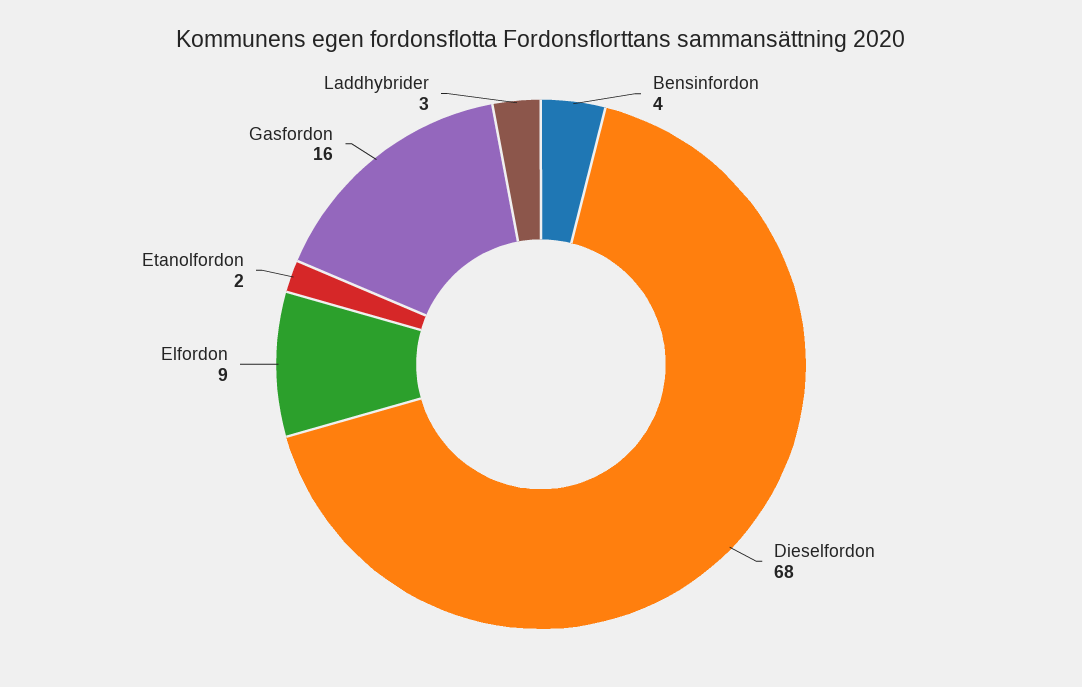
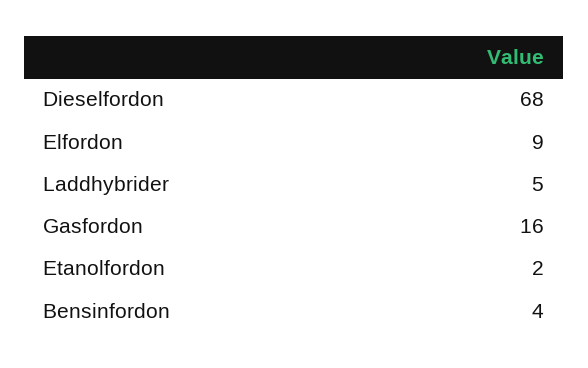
  {
    "Bensinfordon": 4,
    "Dieselfordon": 68,
    "Elfordon": 9,
    "Etanolfordon": 2,
    "Gasfordon": 16,
-   "Laddhybrider": 3
+   "Laddhybrider": 5
  }

